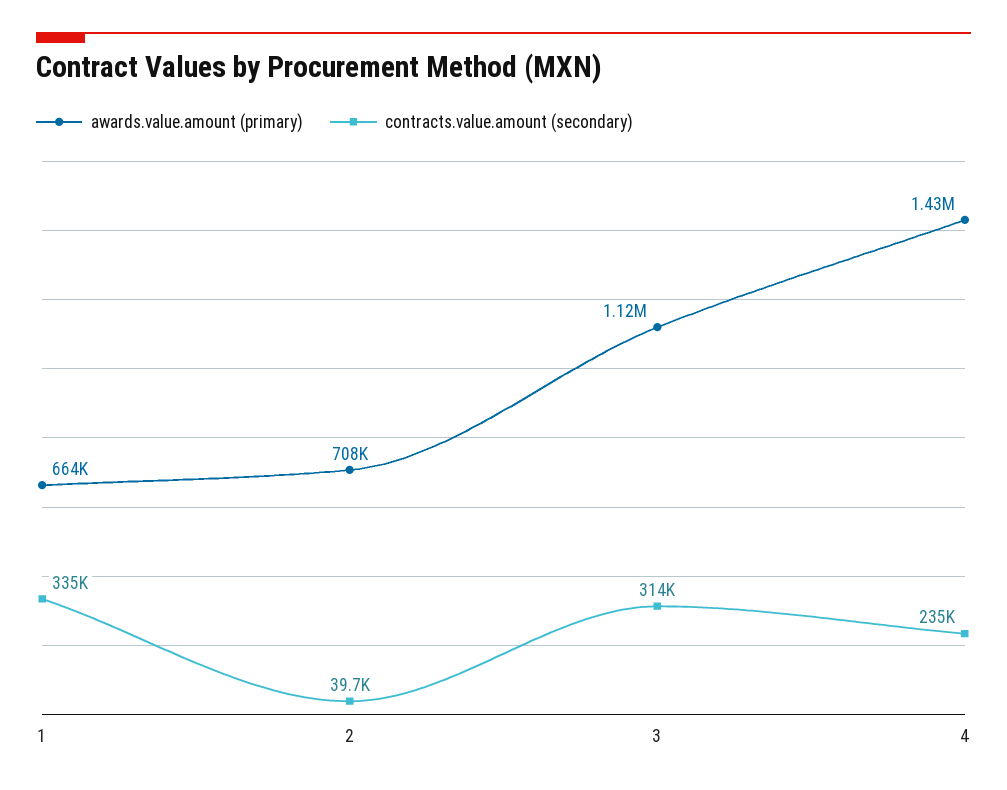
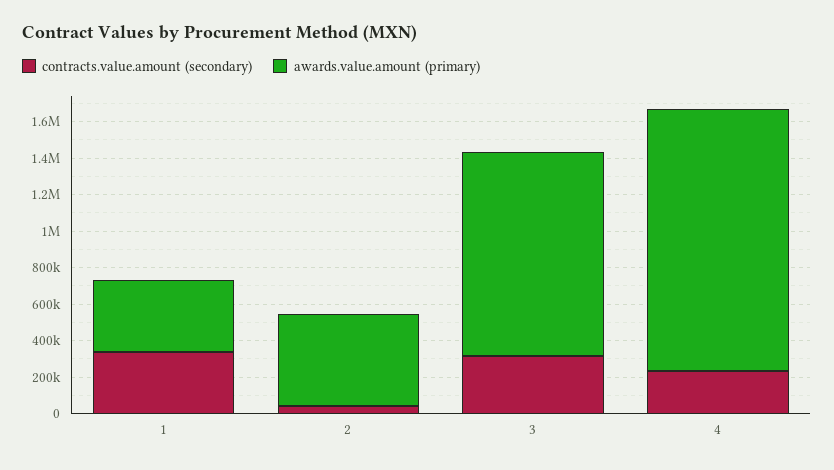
  {
    "awards.value.amount (primary)": {
-     "1": 664000,
+     "1": 400000,
-     "2": 708000,
+     "2": 500000,
      "3": 1120000,
      "4": 1430000
    },
    "contracts.value.amount (secondary)": {
      "1": 335000,
      "2": 39700,
      "3": 314000,
      "4": 235000
    }
  }

